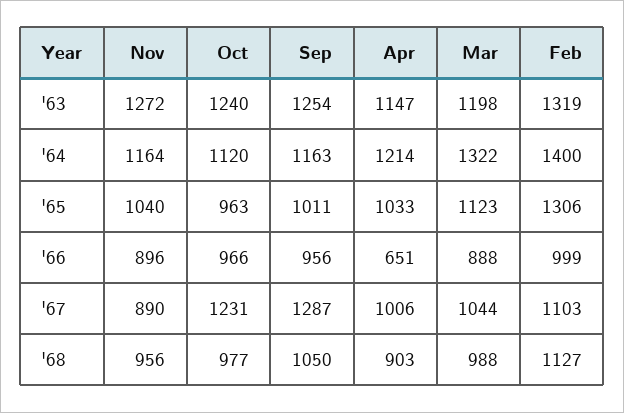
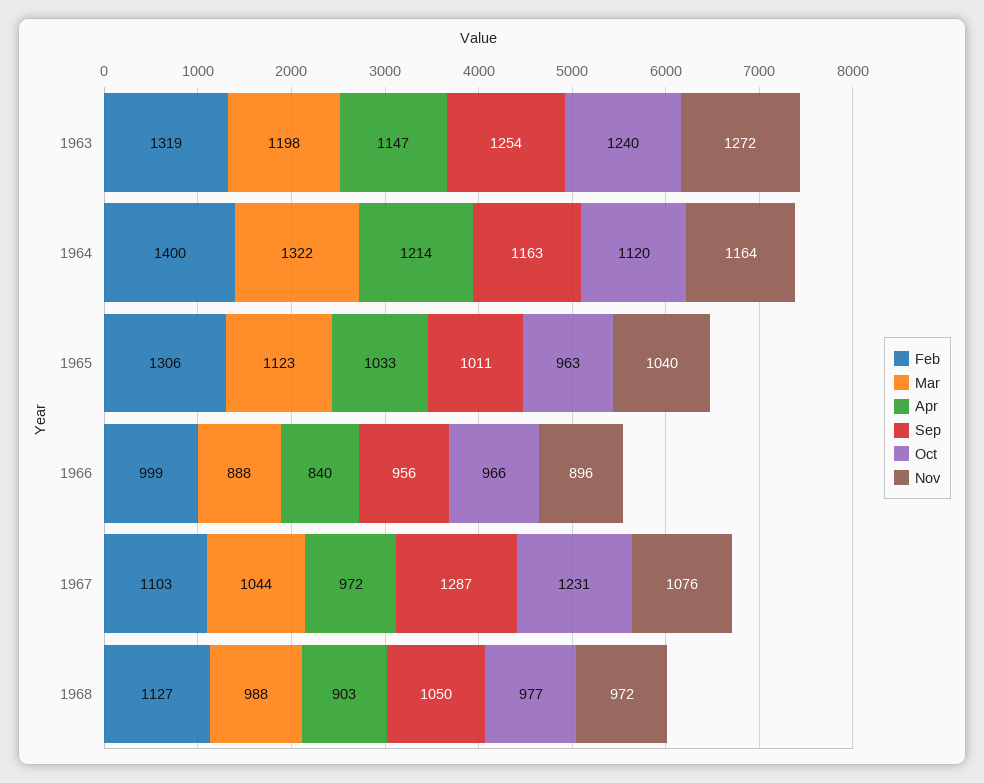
  {
    "Nov": {
      "'63": 1272,
      "'64": 1164,
      "'65": 1040,
      "'66": 896,
-     "'67": 890,
+     "'67": 1076,
-     "'68": 956
+     "'68": 972
    },
    "Oct": {
      "'63": 1240,
      "'64": 1120,
      "'65": 963,
      "'66": 966,
      "'67": 1231,
      "'68": 977
    },
    "Sep": {
      "'63": 1254,
      "'64": 1163,
      "'65": 1011,
      "'66": 956,
      "'67": 1287,
      "'68": 1050
    },
    "Apr": {
      "'63": 1147,
      "'64": 1214,
      "'65": 1033,
-     "'66": 651,
+     "'66": 840,
-     "'67": 1006,
+     "'67": 972,
      "'68": 903
    },
    "Mar": {
      "'63": 1198,
      "'64": 1322,
      "'65": 1123,
      "'66": 888,
      "'67": 1044,
      "'68": 988
    },
    "Feb": {
      "'63": 1319,
      "'64": 1400,
      "'65": 1306,
      "'66": 999,
      "'67": 1103,
      "'68": 1127
    }
  }

